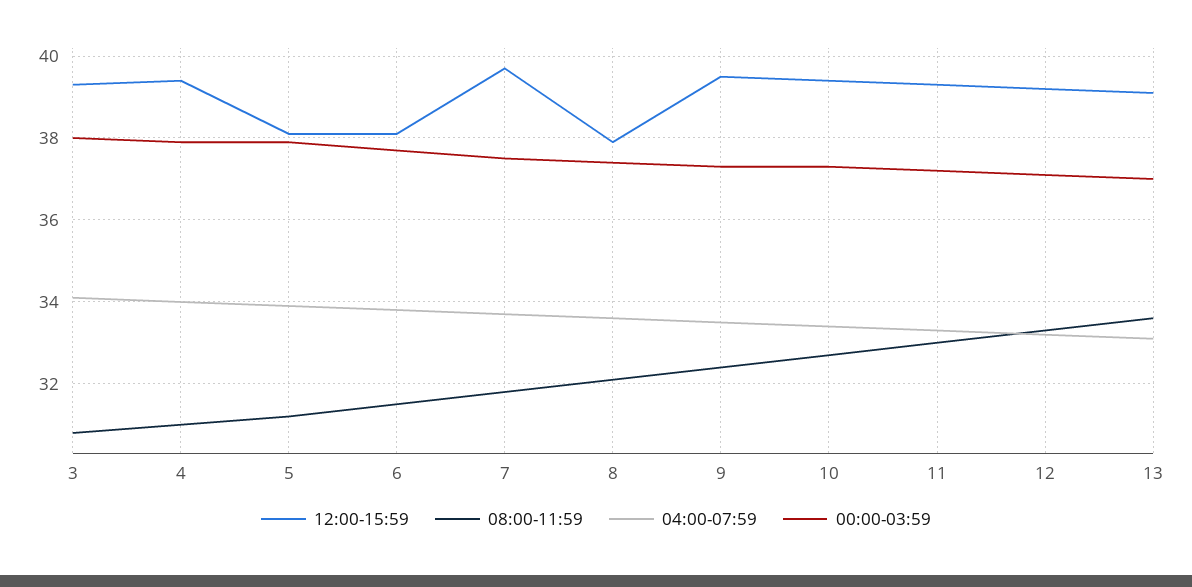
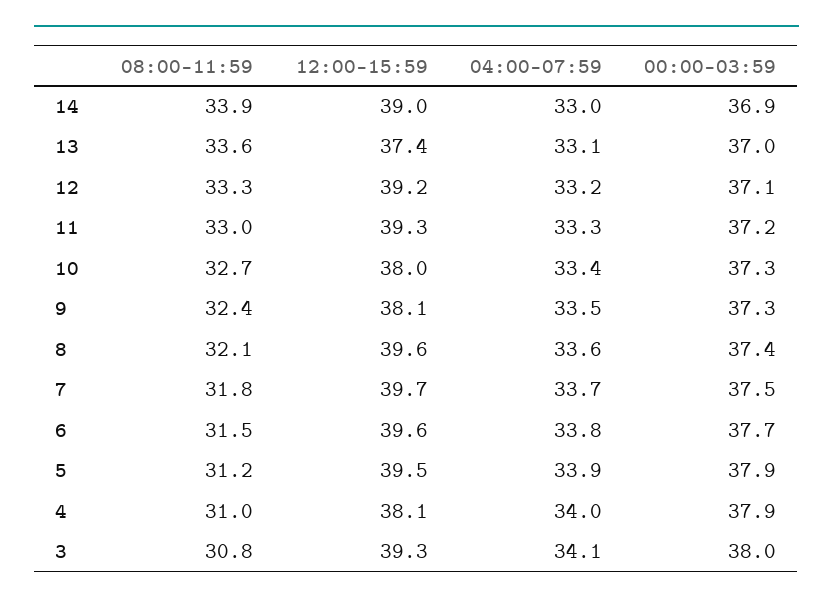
  {
    "12:00-15:59": {
      "3": 39.3,
-     "4": 39.5,
+     "4": 38.1,
-     "5": 38,
+     "5": 39.5,
-     "6": 38,
+     "6": 39.6,
      "7": 39.7,
-     "8": 38,
+     "8": 39.6,
-     "9": 39.5,
+     "9": 38.1,
-     "10": 39.5,
+     "10": 38,
      "11": 39.3,
      "12": 39.2,
-     "13": 39
+     "13": 37.4,
+     "14": 39
    },
    "08:00-11:59": {
      "3": 30.8,
      "4": 31,
      "5": 31.2,
      "6": 31.5,
      "7": 31.8,
      "8": 32.1,
      "9": 32.4,
      "10": 32.7,
      "11": 33,
      "12": 33.3,
-     "13": 33.6
+     "13": 33.6,
+     "14": 33.9
    },
    "04:00-07:59": {
      "3": 34.1,
      "4": 34,
      "5": 33.9,
      "6": 33.8,
      "7": 33.7,
      "8": 33.6,
      "9": 33.5,
      "10": 33.4,
      "11": 33.3,
      "12": 33.2,
-     "13": 33.1
+     "13": 33.1,
+     "14": 33
    },
    "00:00-03:59": {
      "3": 38,
      "4": 37.9,
      "5": 37.9,
      "6": 37.7,
      "7": 37.5,
      "8": 37.4,
      "9": 37.3,
      "10": 37.3,
      "11": 37.2,
      "12": 37.1,
-     "13": 37
+     "13": 37,
+     "14": 36.9
    }
  }

